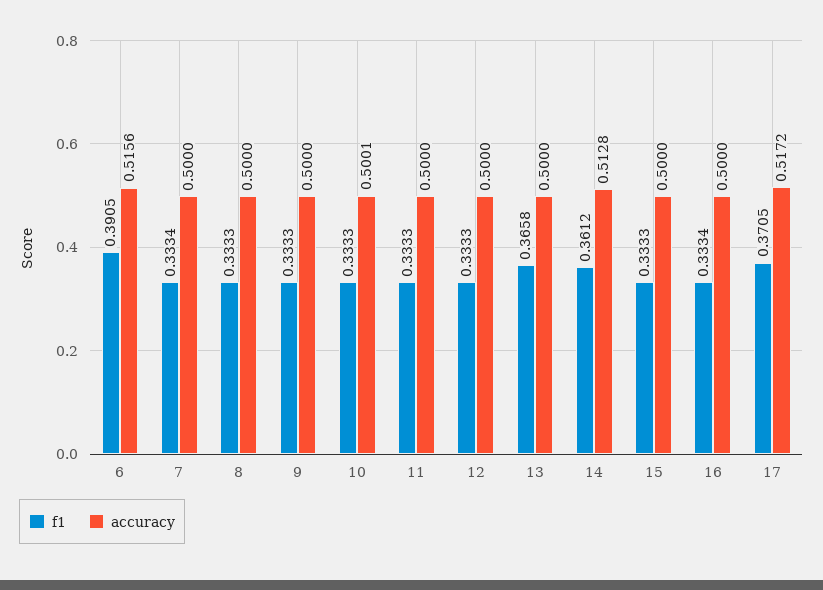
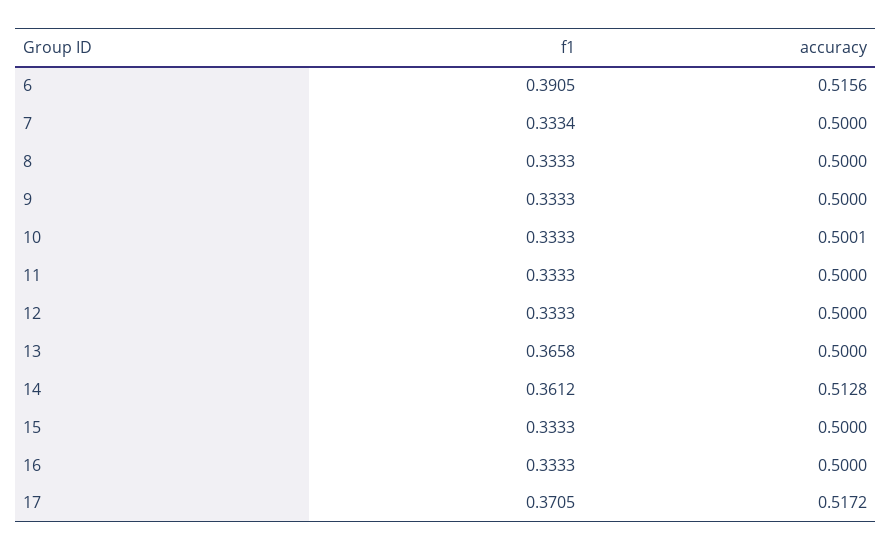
  {
    "f1": {
      "6": 0.3905,
      "7": 0.3334,
      "8": 0.3333,
      "9": 0.3333,
      "10": 0.3333,
      "11": 0.3333,
      "12": 0.3333,
      "13": 0.3658,
      "14": 0.3612,
      "15": 0.3333,
-     "16": 0.3334,
+     "16": 0.3333,
      "17": 0.3705
    },
    "accuracy": {
      "6": 0.5156,
      "7": 0.5,
      "8": 0.5,
      "9": 0.5,
      "10": 0.5001,
      "11": 0.5,
      "12": 0.5,
      "13": 0.5,
      "14": 0.5128,
      "15": 0.5,
      "16": 0.5,
      "17": 0.5172
    }
  }

